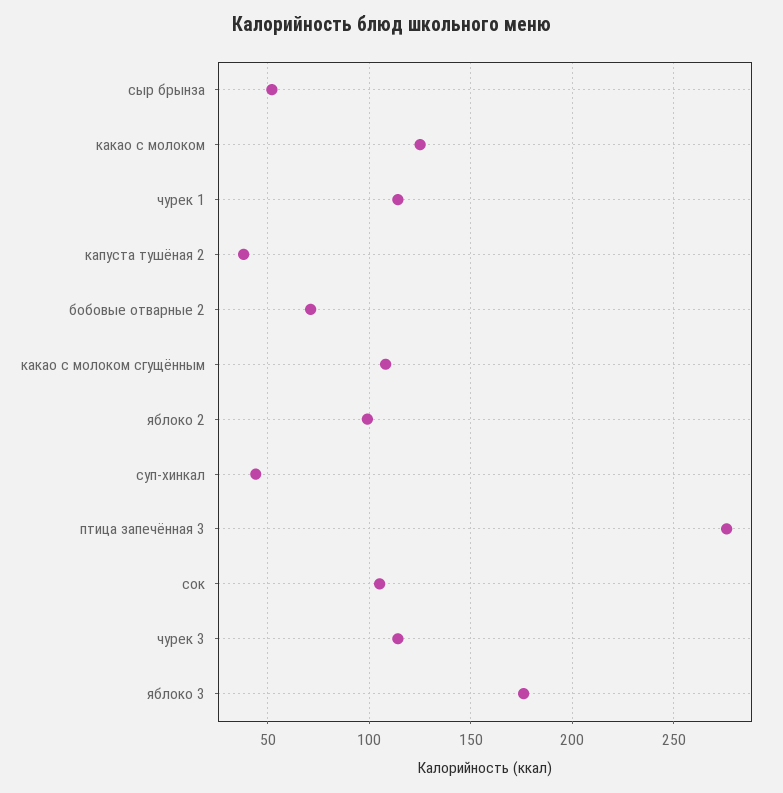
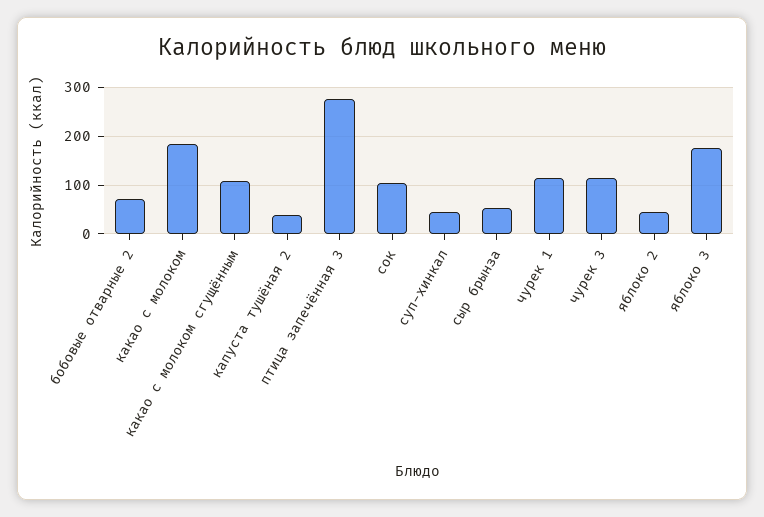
  {
    "сыр брынза": 50,
-   "какао с молоком": 125,
+   "какао с молоком": 180,
    "чурек 1": 115,
    "капуста тушёная 2": 40,
    "бобовые отварные 2": 70,
    "какао с молоком сгущённым": 110,
-   "яблоко 2": 100,
+   "яблоко 2": 40,
    "суп-хинкал": 45,
    "птица запечённая 3": 275,
    "сок": 105,
    "чурек 3": 115,
    "яблоко 3": 175
  }

